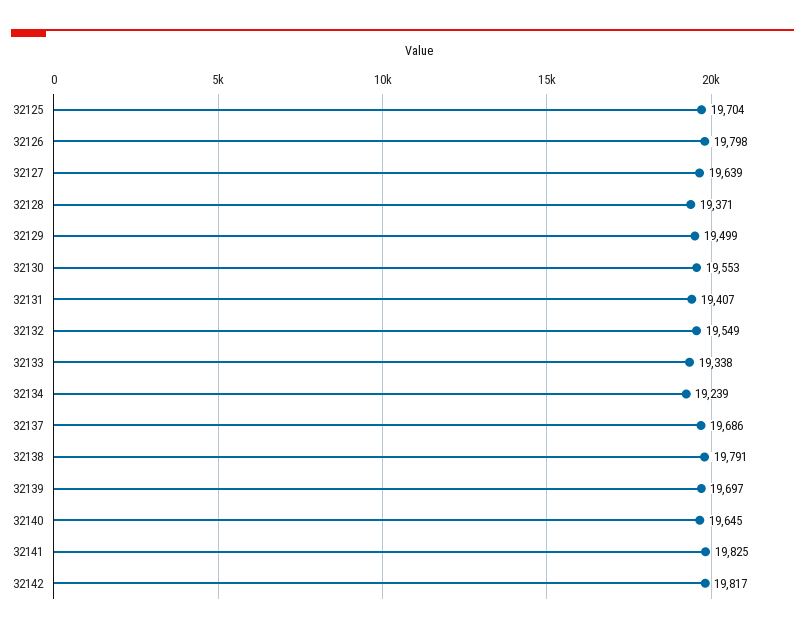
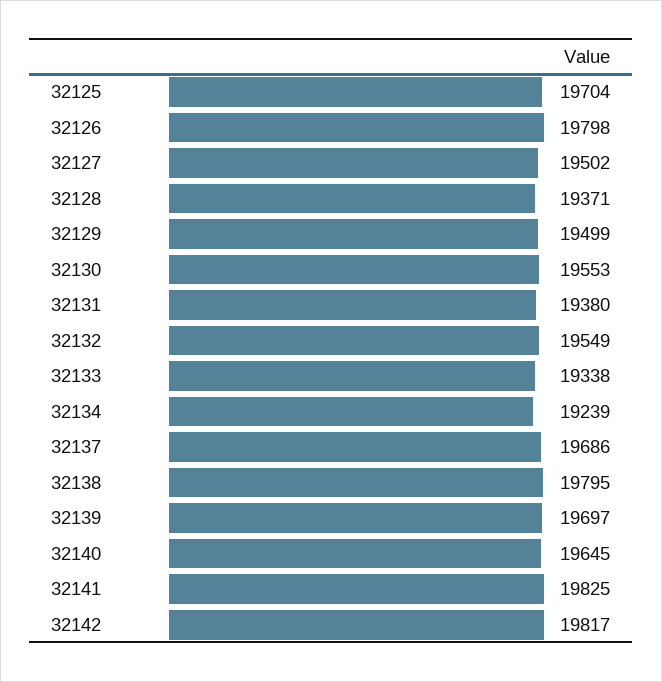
  {
    "32125": 19704,
    "32126": 19798,
-   "32127": 19639,
+   "32127": 19502,
    "32128": 19371,
    "32129": 19499,
    "32130": 19553,
-   "32131": 19407,
+   "32131": 19380,
    "32132": 19549,
    "32133": 19338,
    "32134": 19239,
    "32137": 19686,
-   "32138": 19791,
+   "32138": 19795,
    "32139": 19697,
    "32140": 19645,
    "32141": 19825,
    "32142": 19817
  }

